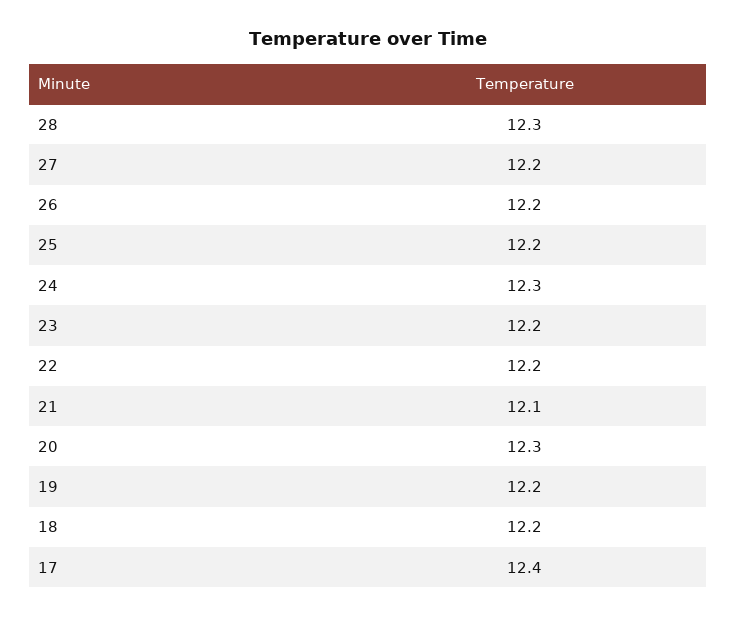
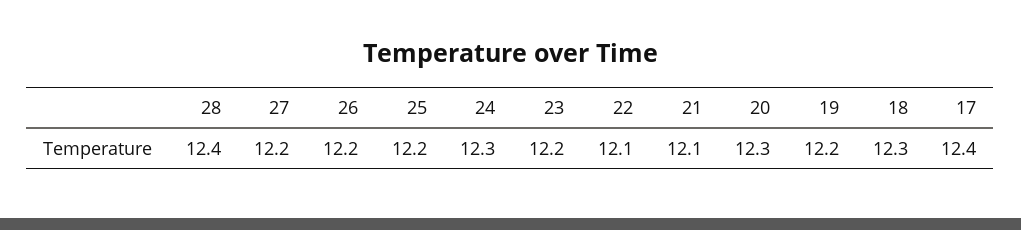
  {
-   "28": 12.3,
+   "28": 12.4,
    "27": 12.2,
    "26": 12.2,
    "25": 12.2,
    "24": 12.3,
    "23": 12.2,
-   "22": 12.2,
+   "22": 12.1,
    "21": 12.1,
    "20": 12.3,
    "19": 12.2,
-   "18": 12.2,
+   "18": 12.3,
    "17": 12.4
  }

